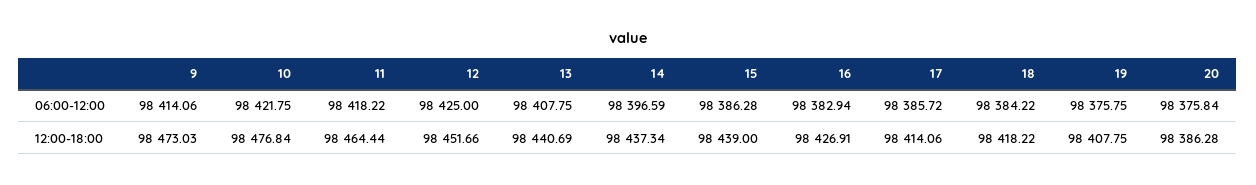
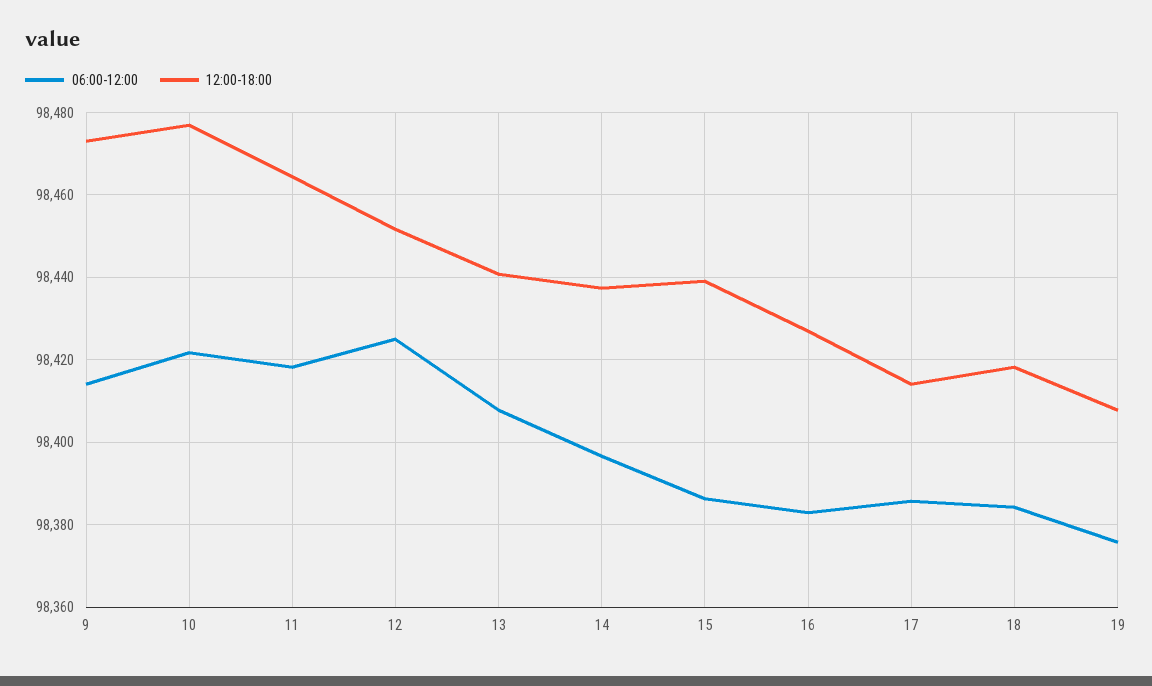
  {
    "06:00-12:00": {
      "9": 98414.06,
      "10": 98421.75,
      "11": 98418.22,
      "12": 98425,
      "13": 98407.75,
      "14": 98396.59,
      "15": 98386.28,
      "16": 98382.94,
      "17": 98385.72,
      "18": 98384.22,
-     "19": 98375.75,
+     "19": 98375.75
-     "20": 98375.84
    },
    "12:00-18:00": {
      "9": 98473.03,
      "10": 98476.84,
      "11": 98464.44,
      "12": 98451.66,
      "13": 98440.69,
      "14": 98437.34,
      "15": 98439,
      "16": 98426.91,
      "17": 98414.06,
      "18": 98418.22,
-     "19": 98407.75,
+     "19": 98407.75
-     "20": 98386.28
    }
  }

